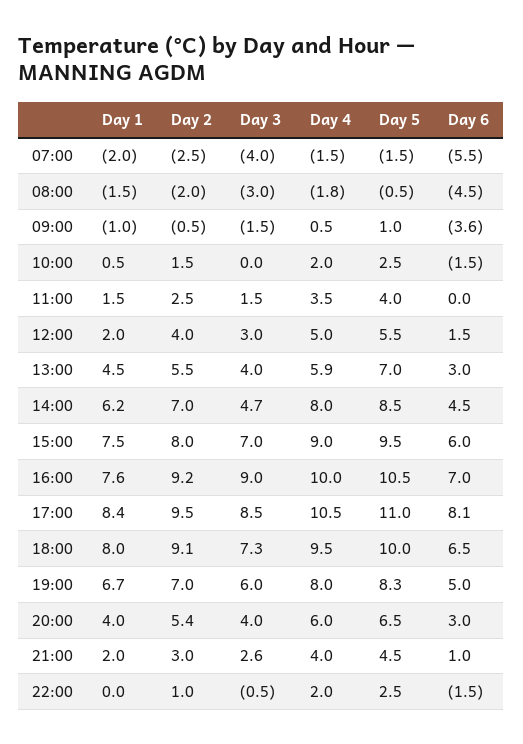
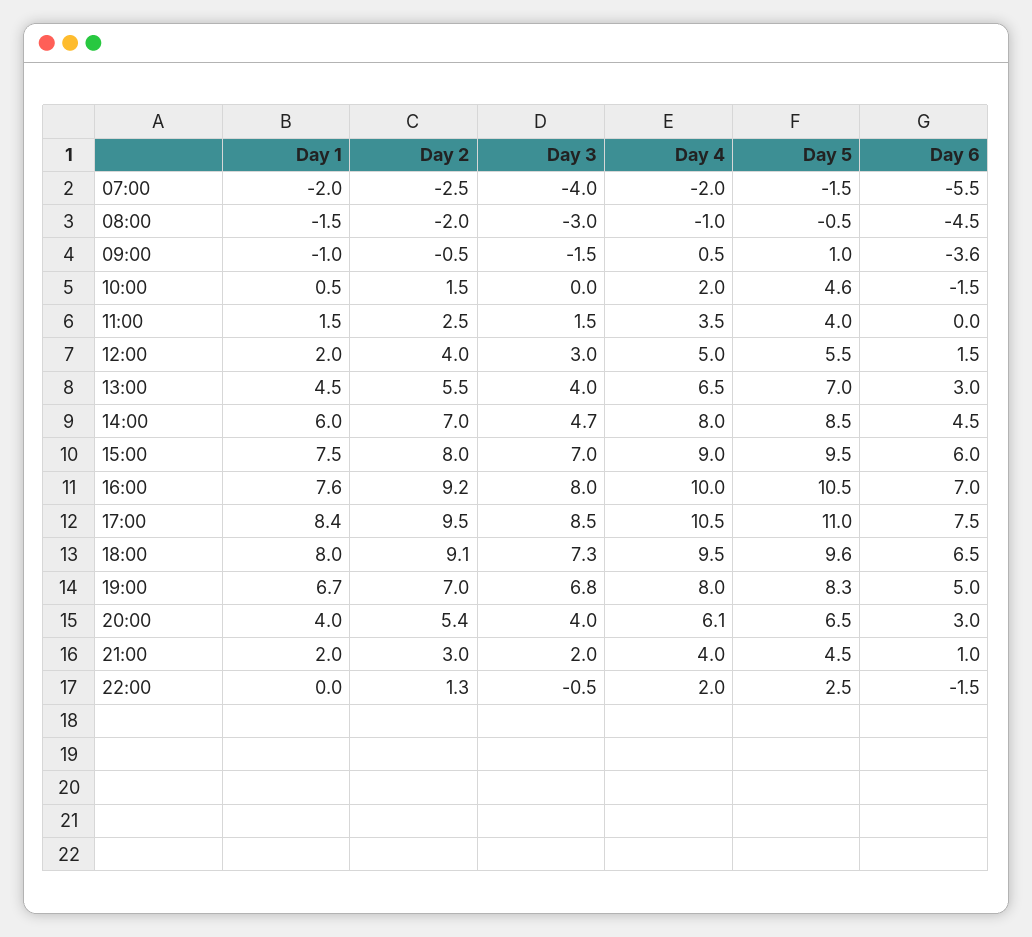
  {
    "Day 1": {
      "07:00": -2,
      "08:00": -1.5,
      "09:00": -1,
      "10:00": 0.5,
      "11:00": 1.5,
      "12:00": 2,
      "13:00": 4.5,
-     "14:00": 6.2,
+     "14:00": 6,
      "15:00": 7.5,
      "16:00": 7.6,
      "17:00": 8.4,
      "18:00": 8,
      "19:00": 6.7,
      "20:00": 4,
      "21:00": 2,
      "22:00": 0
    },
    "Day 2": {
      "07:00": -2.5,
      "08:00": -2,
      "09:00": -0.5,
      "10:00": 1.5,
      "11:00": 2.5,
      "12:00": 4,
      "13:00": 5.5,
      "14:00": 7,
      "15:00": 8,
      "16:00": 9.2,
      "17:00": 9.5,
      "18:00": 9.1,
      "19:00": 7,
      "20:00": 5.4,
      "21:00": 3,
-     "22:00": 1
+     "22:00": 1.3
    },
    "Day 3": {
      "07:00": -4,
      "08:00": -3,
      "09:00": -1.5,
      "10:00": 0,
      "11:00": 1.5,
      "12:00": 3,
      "13:00": 4,
      "14:00": 4.7,
      "15:00": 7,
-     "16:00": 9,
+     "16:00": 8,
      "17:00": 8.5,
      "18:00": 7.3,
-     "19:00": 6,
+     "19:00": 6.8,
      "20:00": 4,
-     "21:00": 2.6,
+     "21:00": 2,
      "22:00": -0.5
    },
    "Day 4": {
-     "07:00": -1.5,
+     "07:00": -2,
-     "08:00": -1.8,
+     "08:00": -1,
      "09:00": 0.5,
      "10:00": 2,
      "11:00": 3.5,
      "12:00": 5,
-     "13:00": 5.9,
+     "13:00": 6.5,
      "14:00": 8,
      "15:00": 9,
      "16:00": 10,
      "17:00": 10.5,
      "18:00": 9.5,
      "19:00": 8,
-     "20:00": 6,
+     "20:00": 6.1,
      "21:00": 4,
      "22:00": 2
    },
    "Day 5": {
      "07:00": -1.5,
      "08:00": -0.5,
      "09:00": 1,
-     "10:00": 2.5,
+     "10:00": 4.6,
      "11:00": 4,
      "12:00": 5.5,
      "13:00": 7,
      "14:00": 8.5,
      "15:00": 9.5,
      "16:00": 10.5,
      "17:00": 11,
-     "18:00": 10,
+     "18:00": 9.6,
      "19:00": 8.3,
      "20:00": 6.5,
      "21:00": 4.5,
      "22:00": 2.5
    },
    "Day 6": {
      "07:00": -5.5,
      "08:00": -4.5,
      "09:00": -3.6,
      "10:00": -1.5,
      "11:00": 0,
      "12:00": 1.5,
      "13:00": 3,
      "14:00": 4.5,
      "15:00": 6,
      "16:00": 7,
-     "17:00": 8.1,
+     "17:00": 7.5,
      "18:00": 6.5,
      "19:00": 5,
      "20:00": 3,
      "21:00": 1,
      "22:00": -1.5
    }
  }

